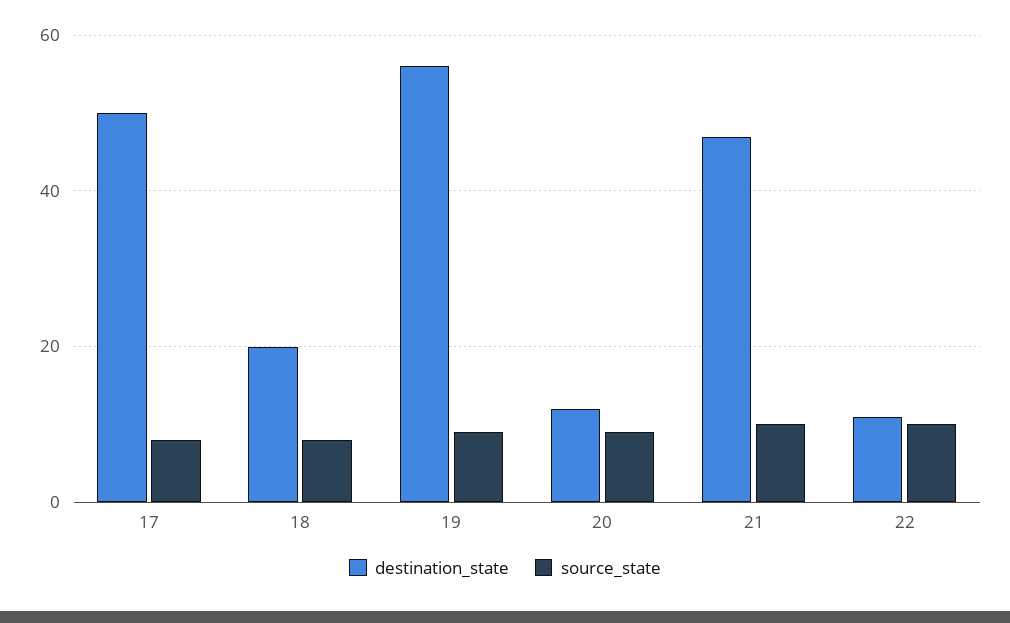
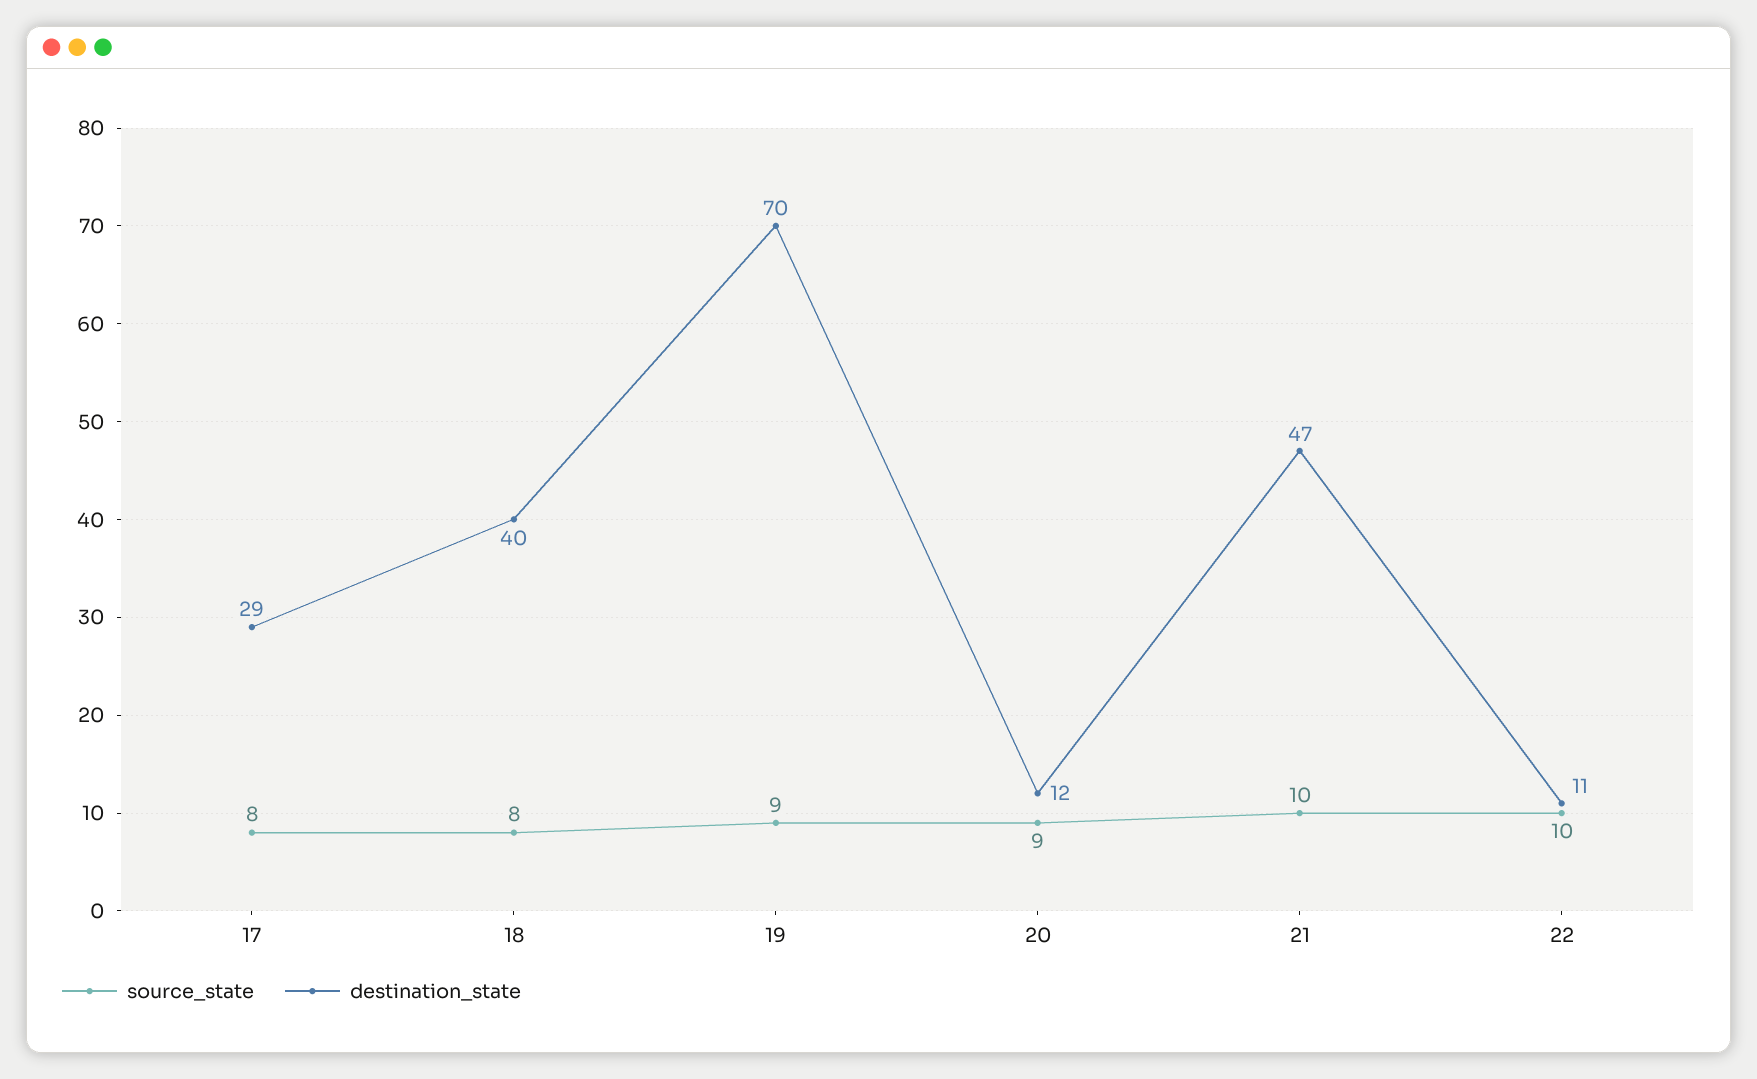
  {
    "destination_state": {
-     "17": 50,
+     "17": 29,
-     "18": 20,
+     "18": 40,
-     "19": 55,
+     "19": 70,
      "20": 12,
      "21": 47,
      "22": 11
    },
    "source_state": {
      "17": 8,
      "18": 8,
      "19": 9,
      "20": 9,
      "21": 10,
      "22": 10
    }
  }

